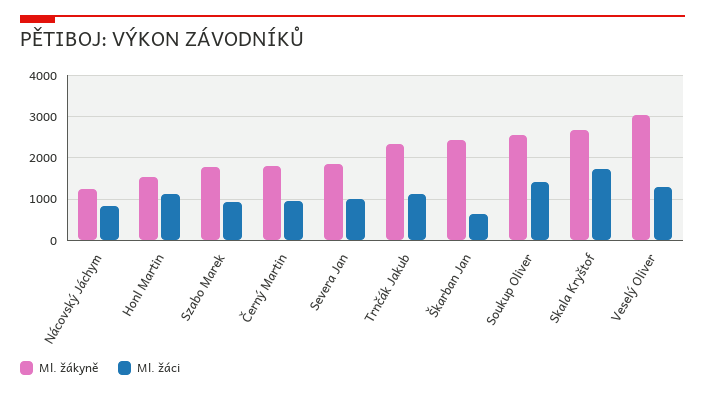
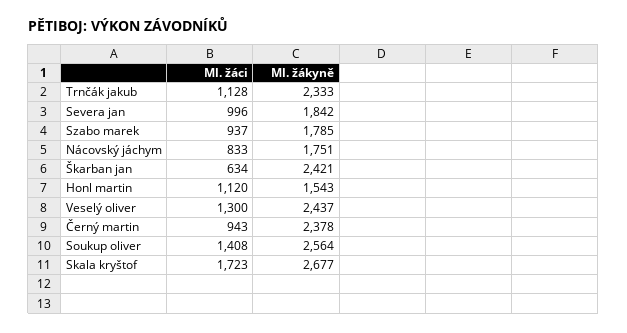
  {
    "Ml. žákyně": {
-     "Nácovský Jáchym": 1200,
+     "Nácovský Jáchym": 1751,
      "Honl Martin": 1543,
      "Szabo Marek": 1785,
-     "Černý Martin": 1800,
+     "Černý Martin": 2378,
      "Severa Jan": 1842,
      "Trnčák Jakub": 2333,
      "Škarban Jan": 2421,
      "Soukup Oliver": 2564,
      "Skala Kryštof": 2677,
-     "Veselý Oliver": 3000
+     "Veselý Oliver": 2437
    },
    "Ml. žáci": {
      "Nácovský Jáchym": 833,
      "Honl Martin": 1120,
      "Szabo Marek": 937,
      "Černý Martin": 943,
      "Severa Jan": 996,
      "Trnčák Jakub": 1128,
      "Škarban Jan": 634,
      "Soukup Oliver": 1408,
      "Skala Kryštof": 1723,
      "Veselý Oliver": 1300
    }
  }

